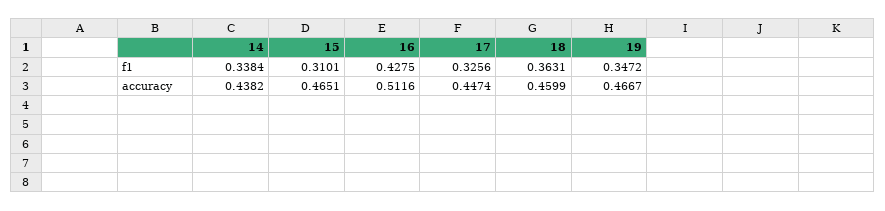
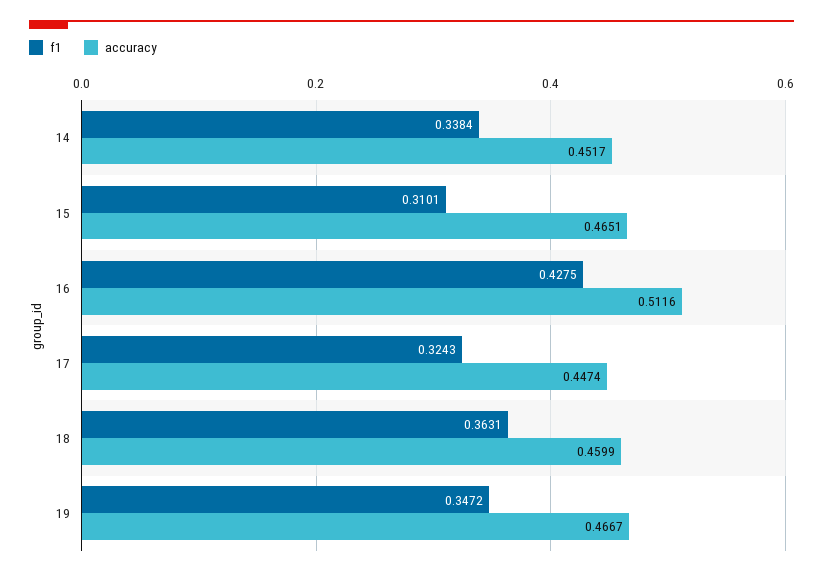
  {
    "f1": {
      "14": 0.3384,
      "15": 0.3101,
      "16": 0.4275,
-     "17": 0.3256,
+     "17": 0.3243,
      "18": 0.3631,
      "19": 0.3472
    },
    "accuracy": {
-     "14": 0.4382,
+     "14": 0.4517,
      "15": 0.4651,
      "16": 0.5116,
      "17": 0.4474,
      "18": 0.4599,
      "19": 0.4667
    }
  }

